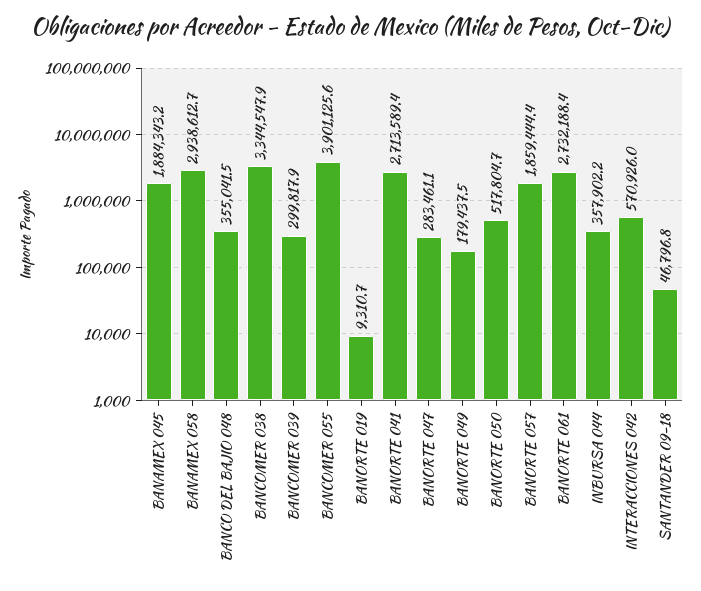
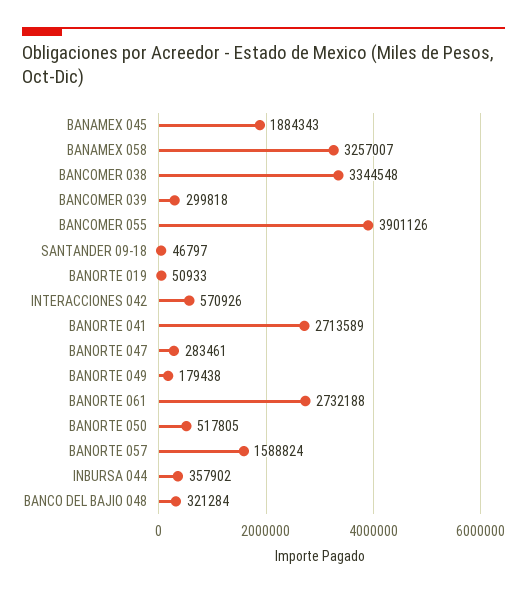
  {
    "BANAMEX 045": 1884343.2,
-   "BANAMEX 058": 2938612.7,
+   "BANAMEX 058": 3257007,
-   "BANCO DEL BAJIO 048": 355041.5,
+   "BANCO DEL BAJIO 048": 321284,
    "BANCOMER 038": 3344547.9,
    "BANCOMER 039": 299817.9,
    "BANCOMER 055": 3901125.6,
-   "BANORTE 019": 9310.7,
+   "BANORTE 019": 50933,
    "BANORTE 041": 2713589.4,
    "BANORTE 047": 283461.1,
    "BANORTE 049": 179437.5,
    "BANORTE 050": 517804.7,
-   "BANORTE 057": 1859444.4,
+   "BANORTE 057": 1588824,
    "BANORTE 061": 2732188.4,
    "INBURSA 044": 357902.2,
    "INTERACCIONES 042": 570926,
    "SANTANDER 09-18": 46796.8
  }

